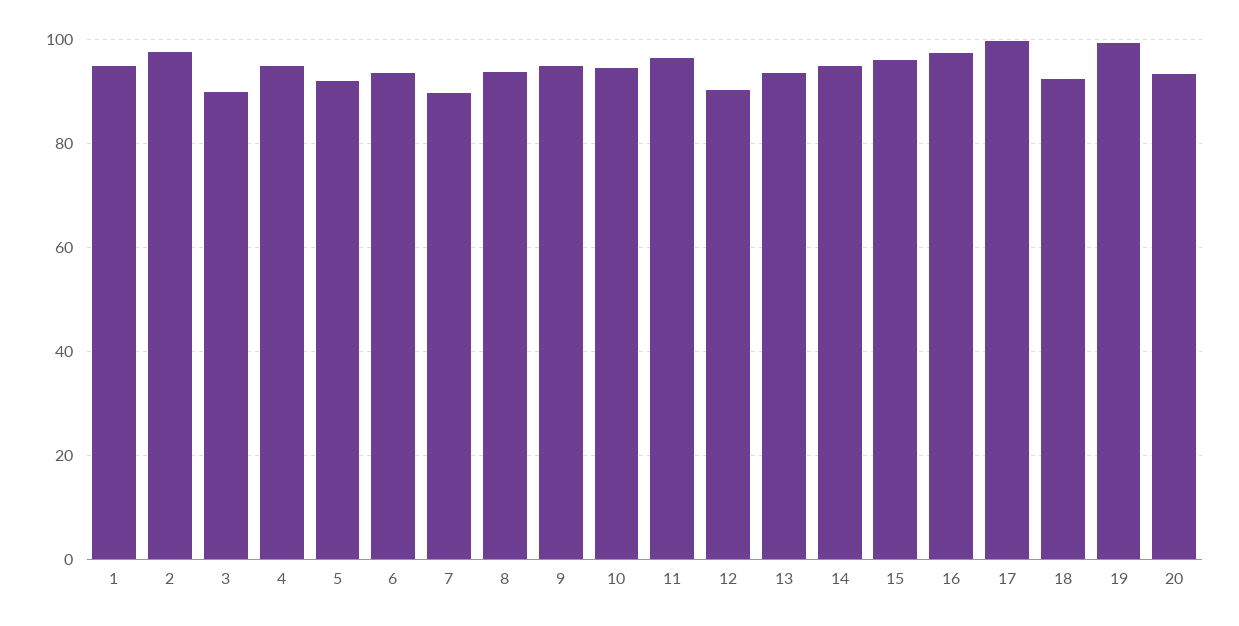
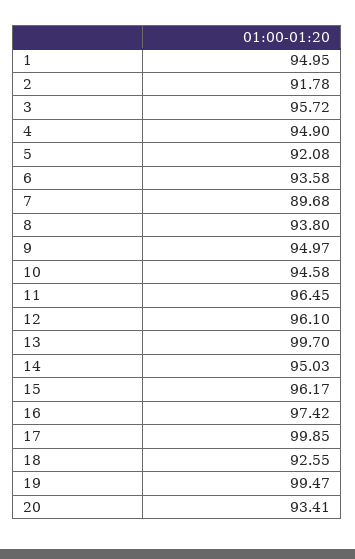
  {
    "1": 94.95,
-   "2": 98,
+   "2": 91.78,
-   "3": 90,
+   "3": 95.72,
    "4": 94.9,
    "5": 92.08,
    "6": 93.58,
    "7": 89.68,
    "8": 93.8,
    "9": 94.97,
    "10": 94.58,
    "11": 96.45,
-   "12": 90,
+   "12": 96.1,
-   "13": 94,
+   "13": 99.7,
    "14": 95.03,
    "15": 96.17,
    "16": 97.42,
    "17": 99.85,
    "18": 92.55,
    "19": 99.47,
    "20": 93.41
  }

